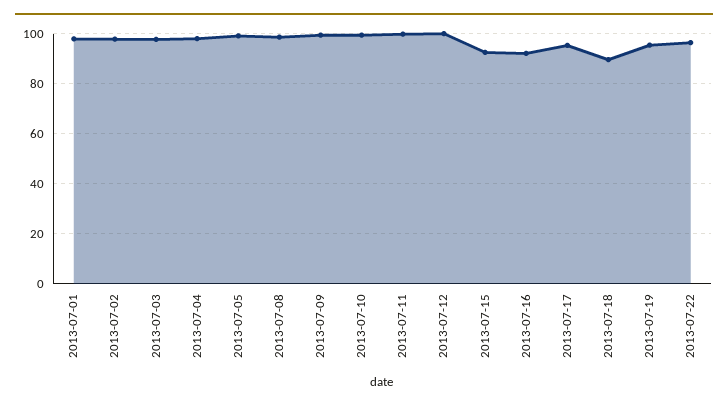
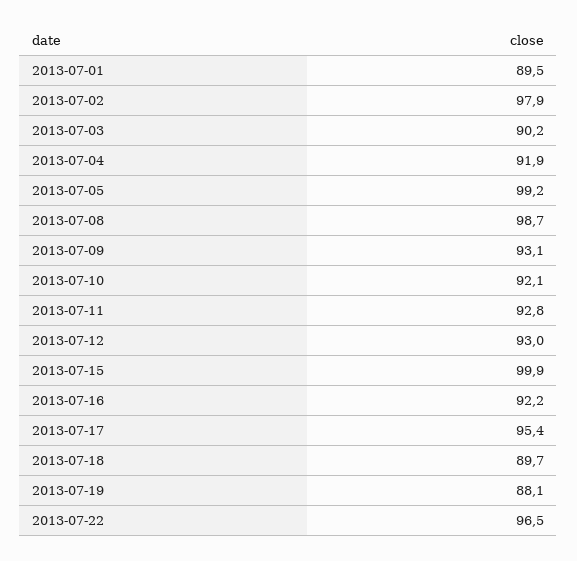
  {
-   "2013-07-01": 97.5,
+   "2013-07-01": 89.5,
    "2013-07-02": 97.9,
-   "2013-07-03": 97.5,
+   "2013-07-03": 90.2,
-   "2013-07-04": 97.5,
+   "2013-07-04": 91.9,
    "2013-07-05": 99.2,
    "2013-07-08": 98.7,
-   "2013-07-09": 100,
+   "2013-07-09": 93.1,
-   "2013-07-10": 100,
+   "2013-07-10": 92.1,
-   "2013-07-11": 100,
+   "2013-07-11": 92.8,
-   "2013-07-12": 100,
+   "2013-07-12": 93,
-   "2013-07-15": 92.5,
+   "2013-07-15": 99.9,
    "2013-07-16": 92.2,
    "2013-07-17": 95.4,
    "2013-07-18": 89.7,
-   "2013-07-19": 95,
+   "2013-07-19": 88.1,
    "2013-07-22": 96.5
  }

